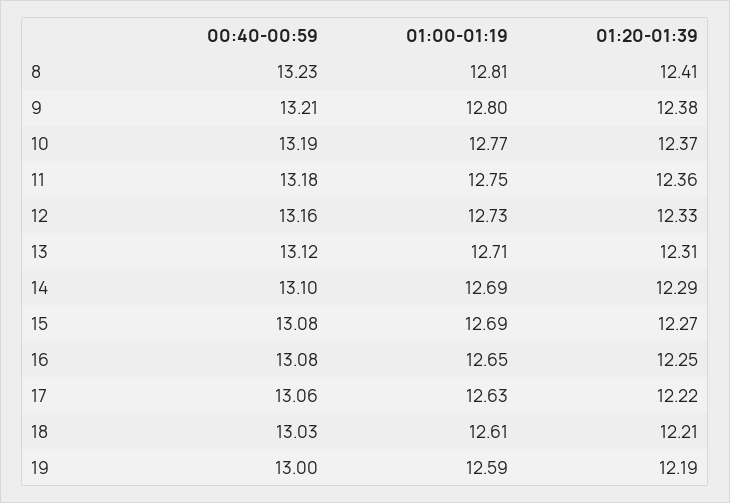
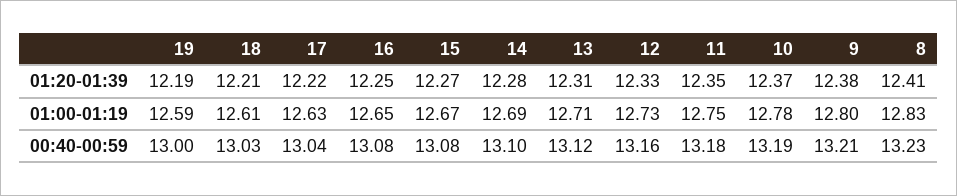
  {
    "00:40-00:59": {
      "8": 13.23,
      "9": 13.21,
      "10": 13.19,
      "11": 13.18,
      "12": 13.16,
      "13": 13.12,
      "14": 13.1,
      "15": 13.08,
      "16": 13.08,
-     "17": 13.06,
+     "17": 13.04,
      "18": 13.03,
      "19": 13
    },
    "01:00-01:19": {
-     "8": 12.81,
+     "8": 12.83,
      "9": 12.8,
-     "10": 12.77,
+     "10": 12.78,
      "11": 12.75,
      "12": 12.73,
      "13": 12.71,
      "14": 12.69,
-     "15": 12.69,
+     "15": 12.67,
      "16": 12.65,
      "17": 12.63,
      "18": 12.61,
      "19": 12.59
    },
    "01:20-01:39": {
      "8": 12.41,
      "9": 12.38,
      "10": 12.37,
-     "11": 12.36,
+     "11": 12.35,
      "12": 12.33,
      "13": 12.31,
-     "14": 12.29,
+     "14": 12.28,
      "15": 12.27,
      "16": 12.25,
      "17": 12.22,
      "18": 12.21,
      "19": 12.19
    }
  }

